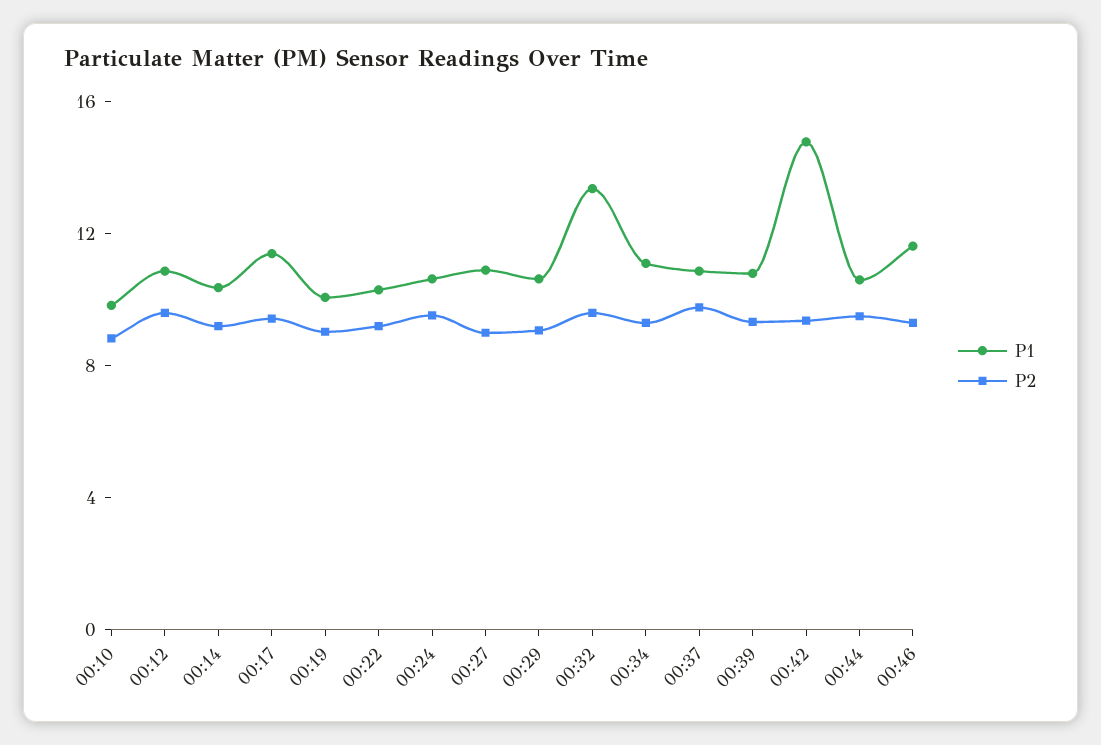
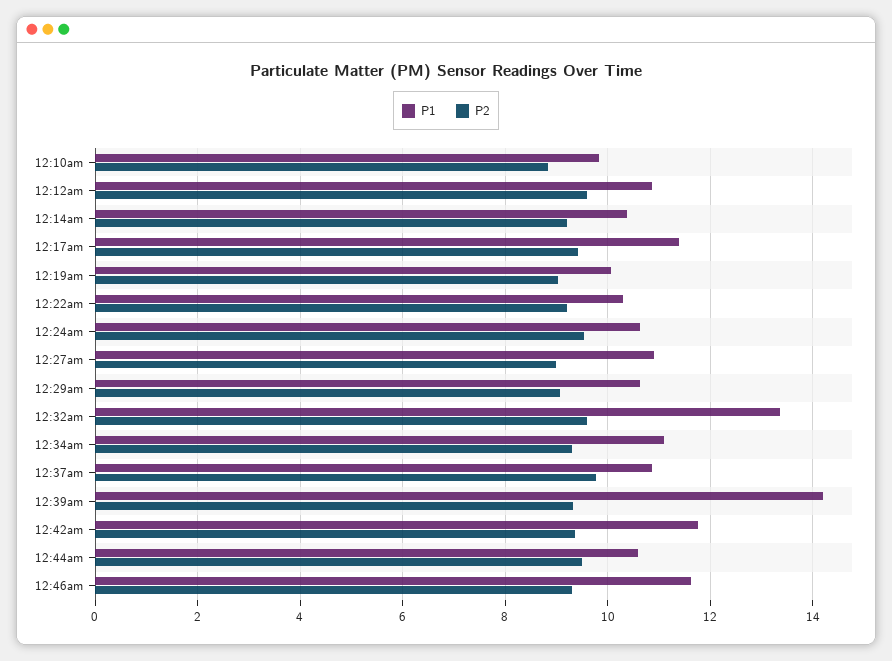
  {
    "P1": {
      "00:10": 9.8,
      "00:12": 10.8,
      "00:14": 10.4,
      "00:17": 11.4,
      "00:19": 10,
      "00:22": 10.4,
      "00:24": 10.6,
      "00:27": 11,
      "00:29": 10.6,
      "00:32": 13.4,
      "00:34": 11.2,
      "00:37": 10.8,
-     "00:39": 11,
+     "00:39": 14.2,
-     "00:42": 15,
+     "00:42": 11.8,
      "00:44": 10.6,
      "00:46": 11.6
    },
    "P2": {
      "00:10": 8.8,
      "00:12": 9.6,
      "00:14": 9.2,
      "00:17": 9.4,
      "00:19": 9,
      "00:22": 9.2,
      "00:24": 9.6,
      "00:27": 9,
      "00:29": 9,
      "00:32": 9.6,
      "00:34": 9.4,
      "00:37": 9.8,
      "00:39": 9.4,
      "00:42": 9.4,
      "00:44": 9.6,
      "00:46": 9.4
    }
  }

